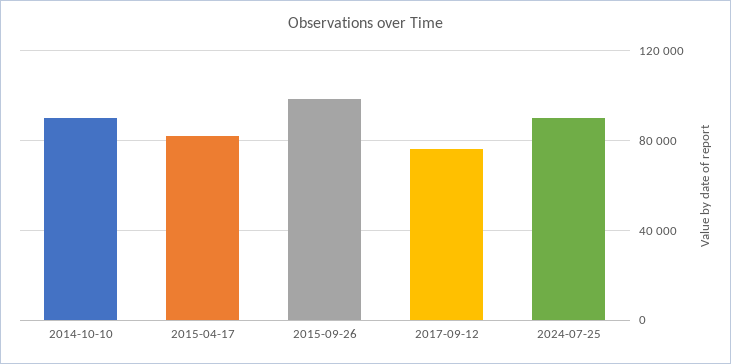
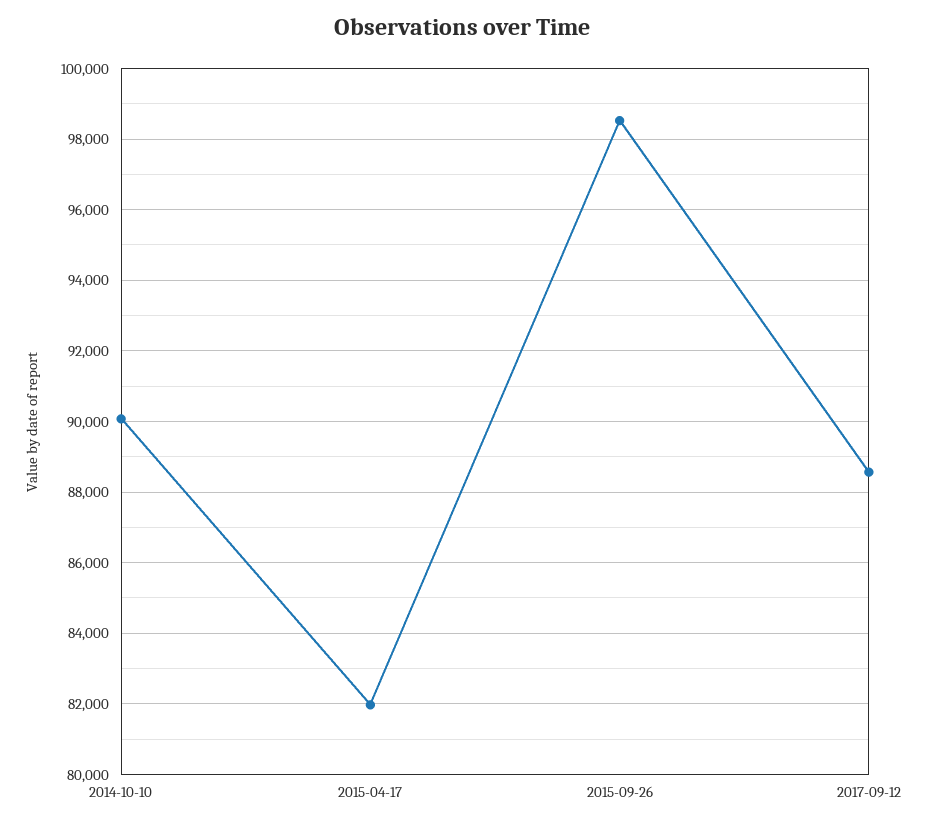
  {
    "2014-10-10": 90000,
    "2015-04-17": 82000,
    "2015-09-26": 98600,
-   "2017-09-12": 75000,
+   "2017-09-12": 88600
-   "2024-07-25": 90000
  }

